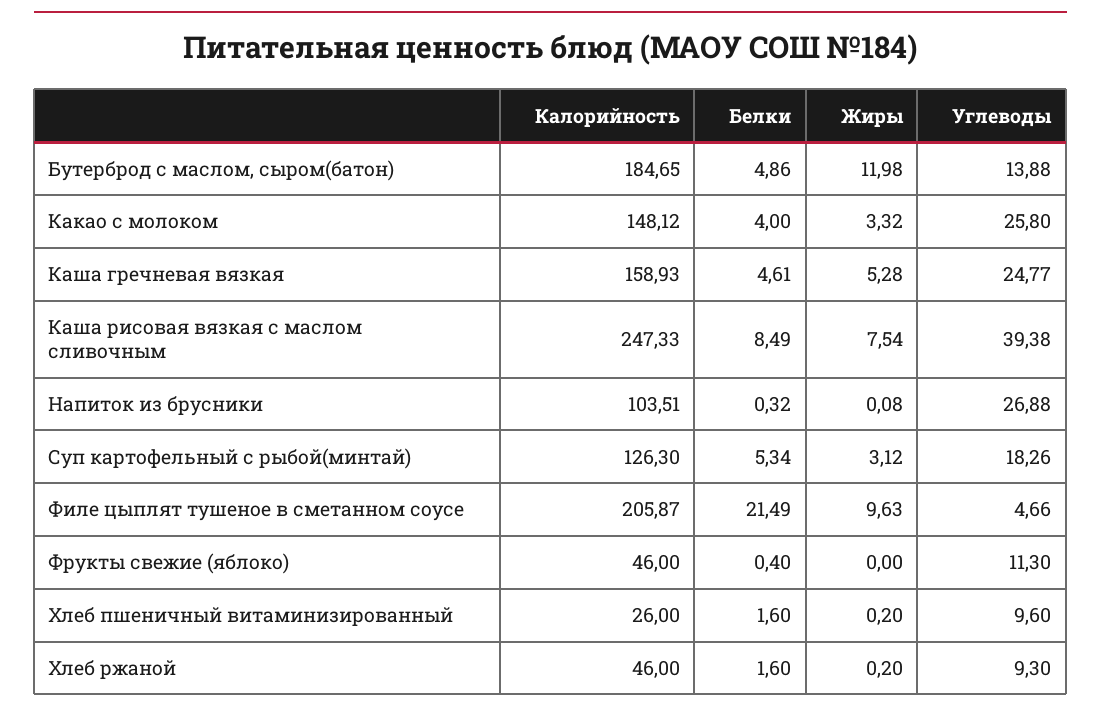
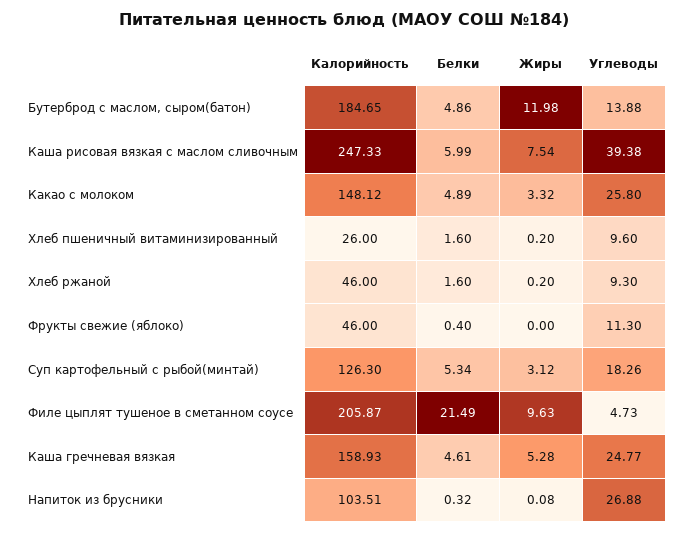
  {
    "Калорийность": {
      "Бутерброд с маслом, сыром(батон)": 184.65,
      "Какао с молоком": 148.12,
      "Каша гречневая вязкая": 158.93,
      "Каша рисовая вязкая с маслом сливочным": 247.33,
      "Напиток из брусники": 103.51,
      "Суп картофельный с рыбой(минтай)": 126.3,
      "Филе цыплят тушеное в сметанном соусе": 205.87,
      "Фрукты свежие (яблоко)": 46,
      "Хлеб пшеничный витаминизированный": 26,
      "Хлеб ржаной": 46
    },
    "Белки": {
      "Бутерброд с маслом, сыром(батон)": 4.86,
-     "Какао с молоком": 4,
+     "Какао с молоком": 4.89,
      "Каша гречневая вязкая": 4.61,
-     "Каша рисовая вязкая с маслом сливочным": 8.49,
+     "Каша рисовая вязкая с маслом сливочным": 5.99,
      "Напиток из брусники": 0.32,
      "Суп картофельный с рыбой(минтай)": 5.34,
      "Филе цыплят тушеное в сметанном соусе": 21.49,
      "Фрукты свежие (яблоко)": 0.4,
      "Хлеб пшеничный витаминизированный": 1.6,
      "Хлеб ржаной": 1.6
    },
    "Жиры": {
      "Бутерброд с маслом, сыром(батон)": 11.98,
      "Какао с молоком": 3.32,
      "Каша гречневая вязкая": 5.28,
      "Каша рисовая вязкая с маслом сливочным": 7.54,
      "Напиток из брусники": 0.08,
      "Суп картофельный с рыбой(минтай)": 3.12,
      "Филе цыплят тушеное в сметанном соусе": 9.63,
      "Фрукты свежие (яблоко)": 0,
      "Хлеб пшеничный витаминизированный": 0.2,
      "Хлеб ржаной": 0.2
    },
    "Углеводы": {
      "Бутерброд с маслом, сыром(батон)": 13.88,
      "Какао с молоком": 25.8,
      "Каша гречневая вязкая": 24.77,
      "Каша рисовая вязкая с маслом сливочным": 39.38,
      "Напиток из брусники": 26.88,
      "Суп картофельный с рыбой(минтай)": 18.26,
-     "Филе цыплят тушеное в сметанном соусе": 4.66,
+     "Филе цыплят тушеное в сметанном соусе": 4.73,
      "Фрукты свежие (яблоко)": 11.3,
      "Хлеб пшеничный витаминизированный": 9.6,
      "Хлеб ржаной": 9.3
    }
  }

